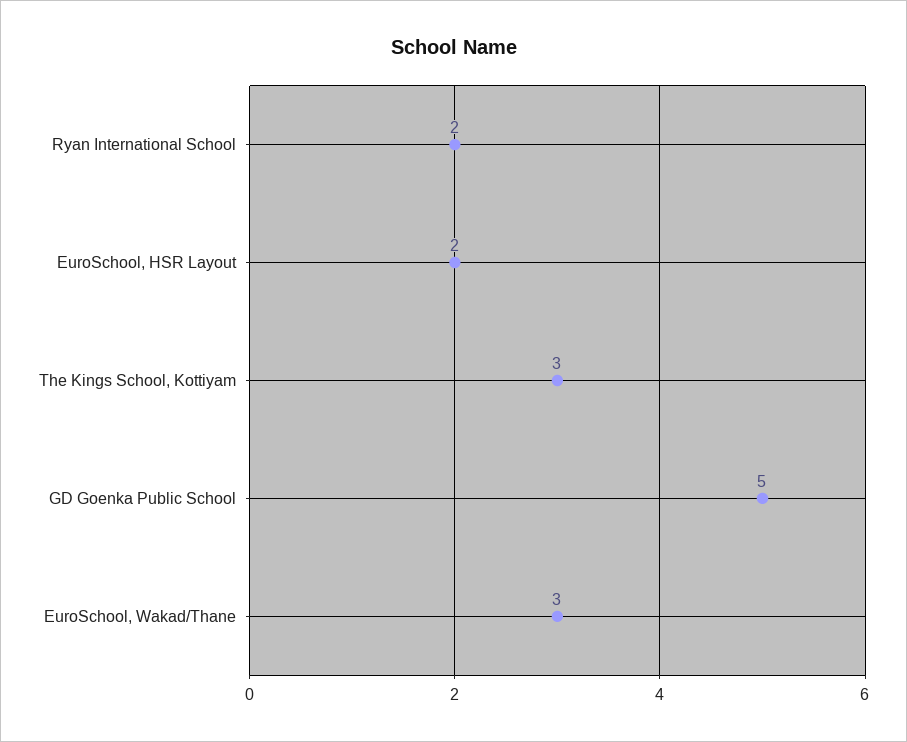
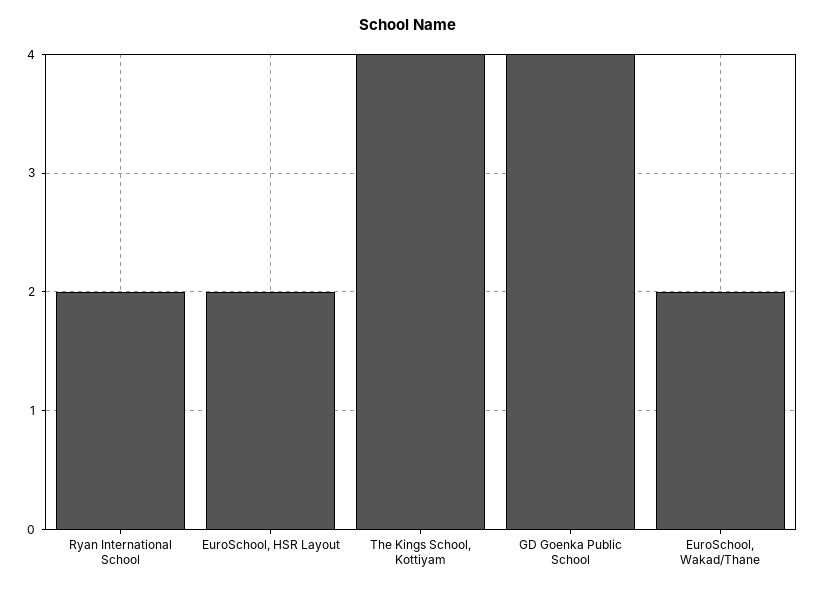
  {
    "Ryan International School": 2,
    "EuroSchool, HSR Layout": 2,
-   "The Kings School, Kottiyam": 3,
+   "The Kings School, Kottiyam": 4,
-   "GD Goenka Public School": 5,
+   "GD Goenka Public School": 4,
-   "EuroSchool, Wakad/Thane": 3
+   "EuroSchool, Wakad/Thane": 2
  }

